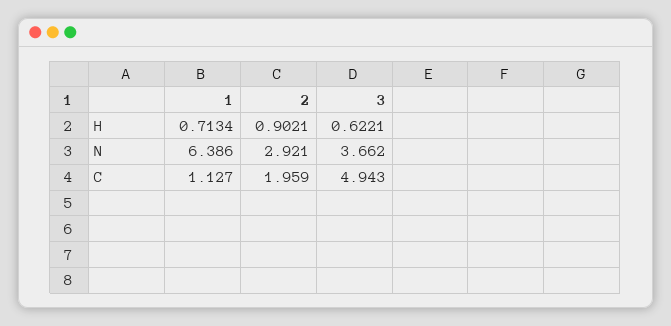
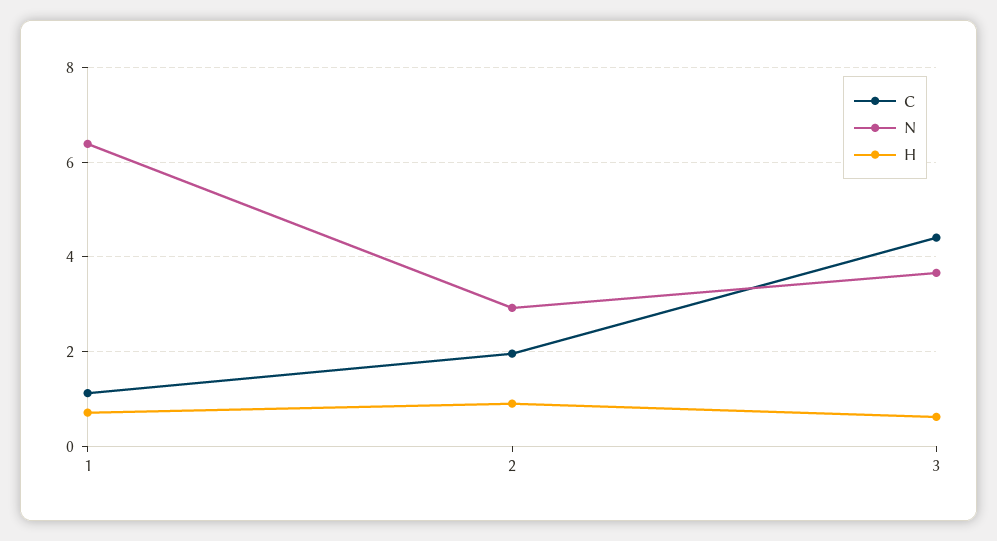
  {
    "H": {
      "1": 0.7134,
      "2": 0.9021,
      "3": 0.6221
    },
    "N": {
      "1": 6.386,
      "2": 2.921,
      "3": 3.662
    },
    "C": {
      "1": 1.127,
      "2": 1.959,
-     "3": 4.943
+     "3": 4.4
    }
  }

